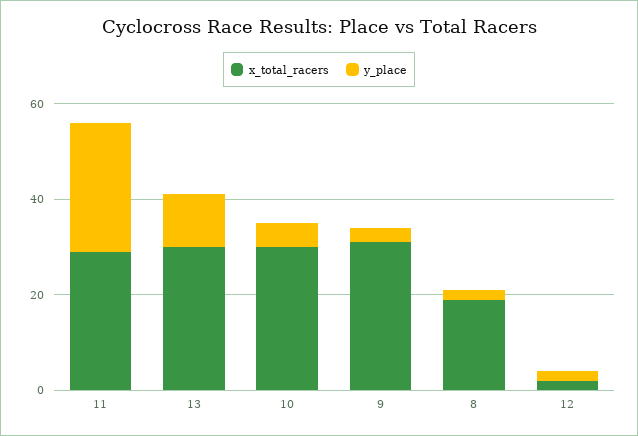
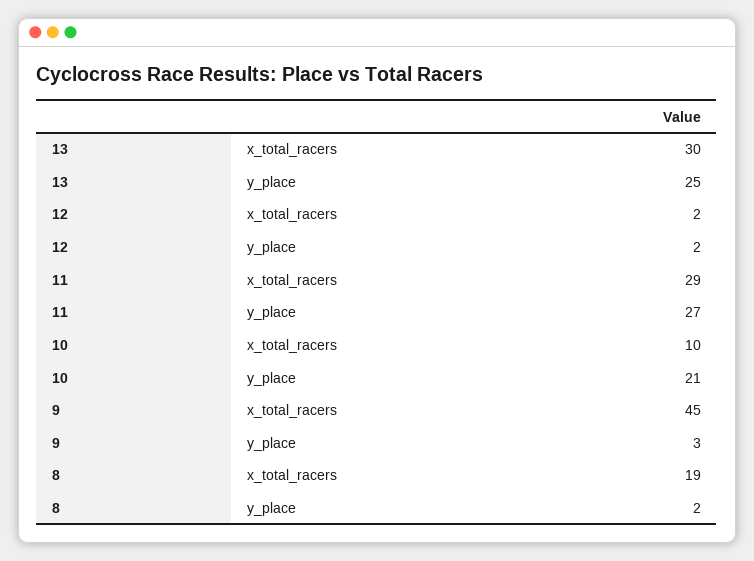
  {
    "x_total_racers": {
      "11": 29,
      "13": 30,
-     "10": 30,
+     "10": 10,
-     "9": 30,
+     "9": 45,
      "8": 19,
      "12": 2
    },
    "y_place": {
      "11": 27,
-     "13": 10,
+     "13": 25,
-     "10": 5,
+     "10": 21,
      "9": 3,
      "8": 2,
      "12": 2
    }
  }

